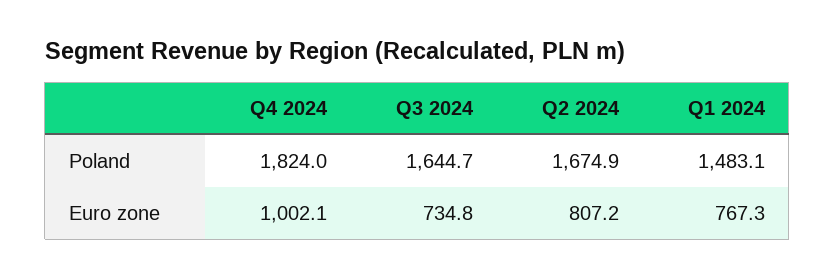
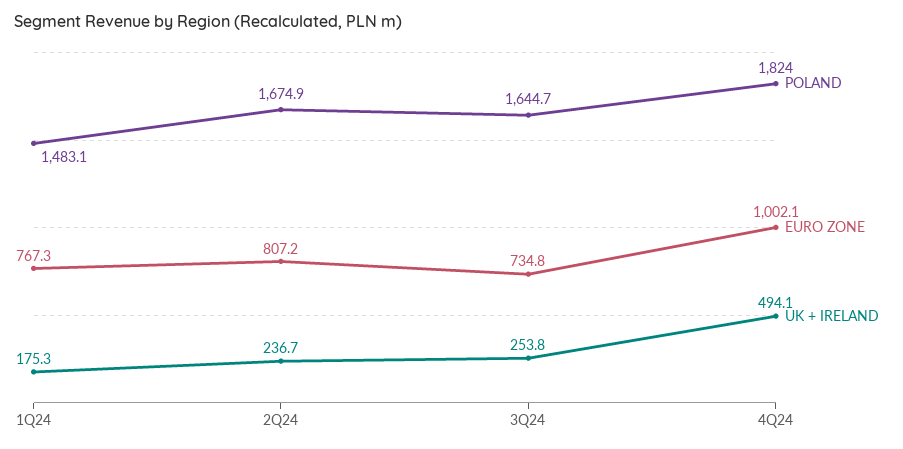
  {
    "Poland": {
      "Q4 2024": 1824,
      "Q3 2024": 1644.7,
      "Q2 2024": 1674.9,
      "Q1 2024": 1483.1
    },
    "Euro zone": {
      "Q4 2024": 1002.1,
      "Q3 2024": 734.8,
      "Q2 2024": 807.2,
      "Q1 2024": 767.3
-   }
+   },
+   "UK + IRELAND": {
+     "Q1 2024": 175.3,
+     "Q2 2024": 236.7,
+     "Q3 2024": 253.8,
+     "Q4 2024": 494.1
+   }
  }

